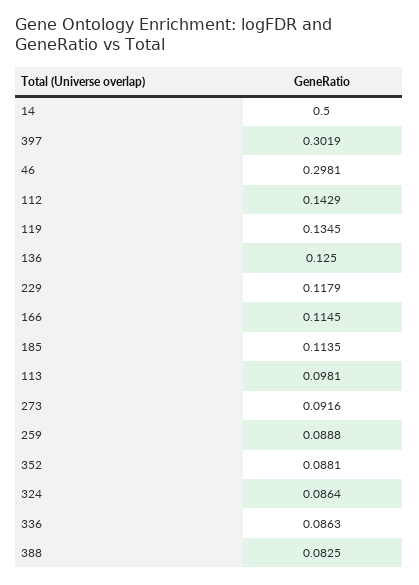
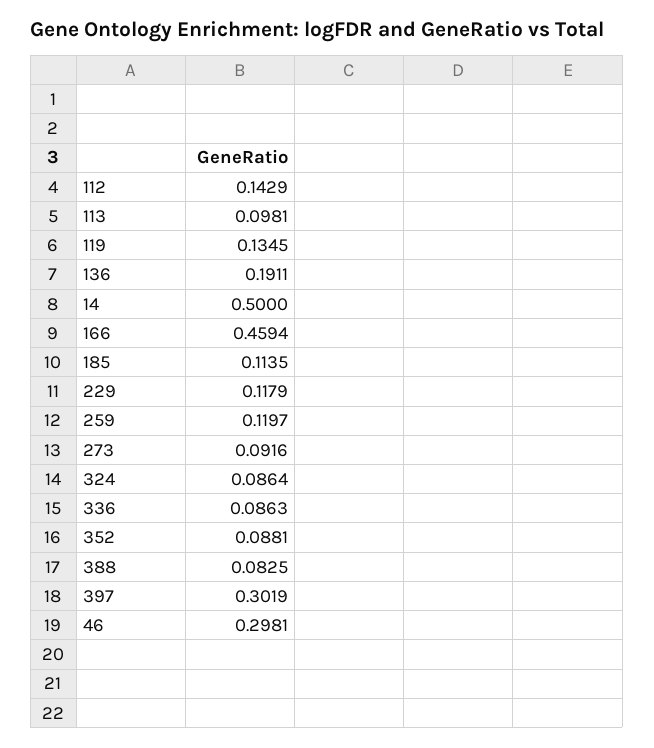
  {
    "14": 0.5,
    "397": 0.3019,
    "46": 0.2981,
    "112": 0.1429,
    "119": 0.1345,
-   "136": 0.125,
+   "136": 0.1911,
    "229": 0.1179,
-   "166": 0.1145,
+   "166": 0.4594,
    "185": 0.1135,
    "113": 0.0981,
    "273": 0.0916,
-   "259": 0.0888,
+   "259": 0.1197,
    "352": 0.0881,
    "324": 0.0864,
    "336": 0.0863,
    "388": 0.0825
  }

